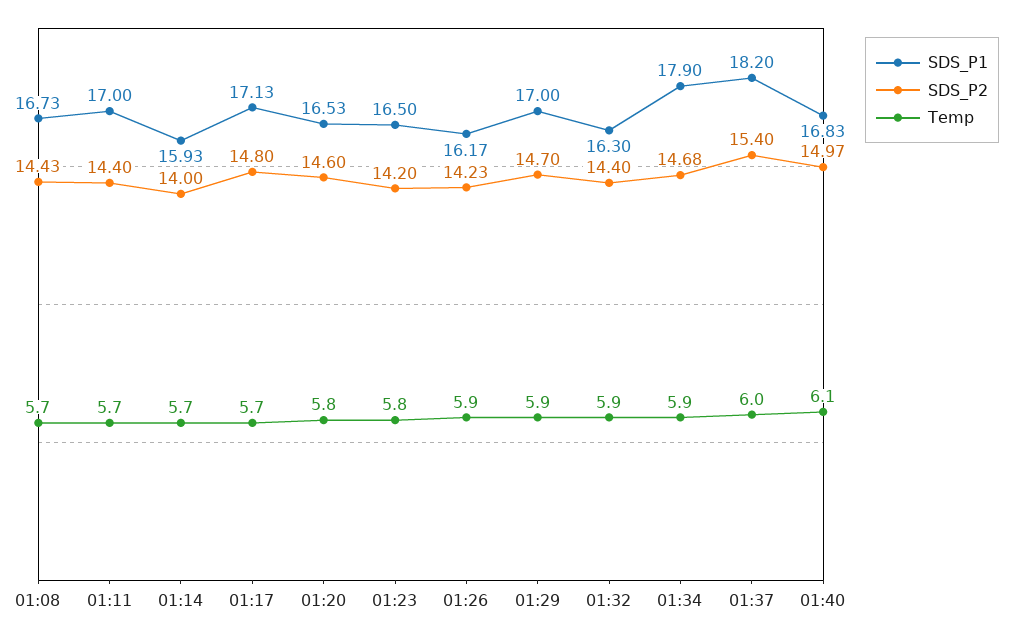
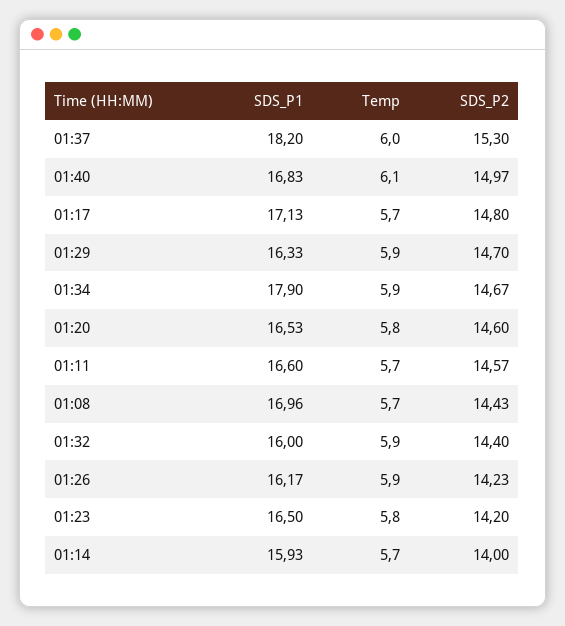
  {
    "SDS_P1": {
-     "01:08": 16.73,
+     "01:08": 16.96,
-     "01:11": 17,
+     "01:11": 16.6,
      "01:14": 15.93,
      "01:17": 17.13,
      "01:20": 16.53,
      "01:23": 16.5,
      "01:26": 16.17,
-     "01:29": 17,
+     "01:29": 16.33,
-     "01:32": 16.3,
+     "01:32": 16,
      "01:34": 17.9,
      "01:37": 18.2,
      "01:40": 16.83
    },
    "SDS_P2": {
      "01:08": 14.43,
-     "01:11": 14.4,
+     "01:11": 14.57,
      "01:14": 14,
      "01:17": 14.8,
      "01:20": 14.6,
      "01:23": 14.2,
      "01:26": 14.23,
      "01:29": 14.7,
      "01:32": 14.4,
-     "01:34": 14.68,
+     "01:34": 14.67,
-     "01:37": 15.4,
+     "01:37": 15.3,
      "01:40": 14.97
    },
    "Temp": {
      "01:08": 5.7,
      "01:11": 5.7,
      "01:14": 5.7,
      "01:17": 5.7,
      "01:20": 5.8,
      "01:23": 5.8,
      "01:26": 5.9,
      "01:29": 5.9,
      "01:32": 5.9,
      "01:34": 5.9,
      "01:37": 6,
      "01:40": 6.1
    }
  }

